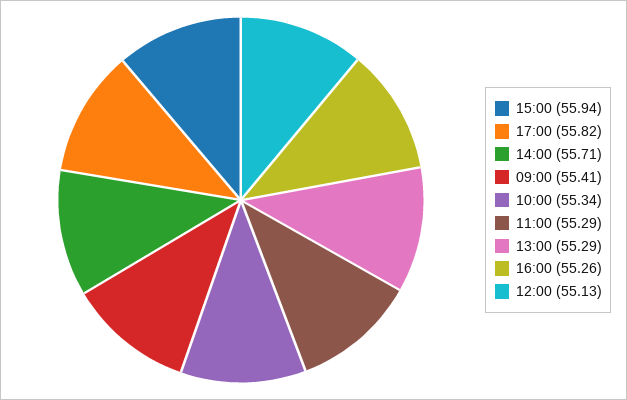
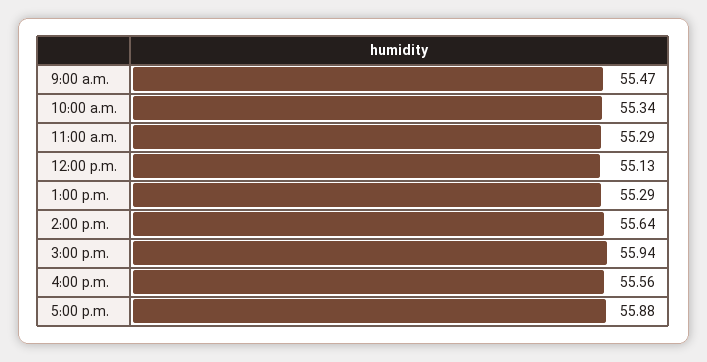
  {
    "15:00": 55.94,
-   "17:00": 55.82,
+   "17:00": 55.88,
-   "14:00": 55.71,
+   "14:00": 55.64,
-   "09:00": 55.41,
+   "09:00": 55.47,
    "10:00": 55.34,
    "11:00": 55.29,
    "13:00": 55.29,
-   "16:00": 55.26,
+   "16:00": 55.56,
    "12:00": 55.13
  }

